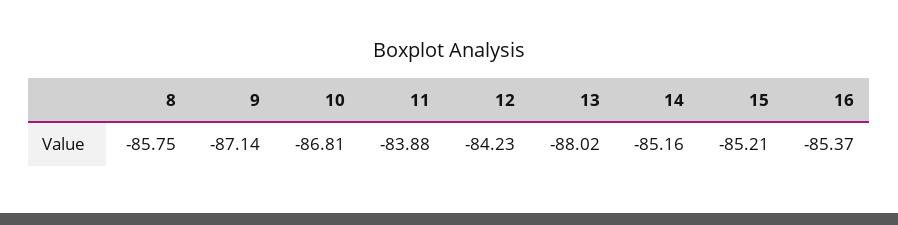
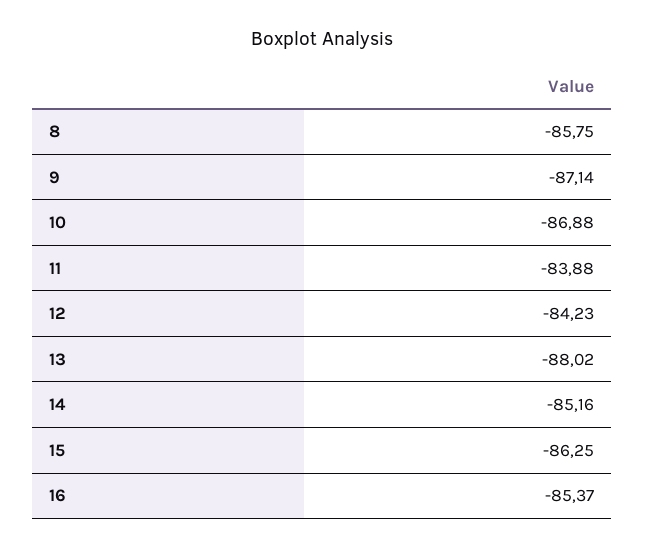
  {
    "8": -85.75,
    "9": -87.14,
-   "10": -86.81,
+   "10": -86.88,
    "11": -83.88,
    "12": -84.23,
    "13": -88.02,
    "14": -85.16,
-   "15": -85.21,
+   "15": -86.25,
    "16": -85.37
  }

